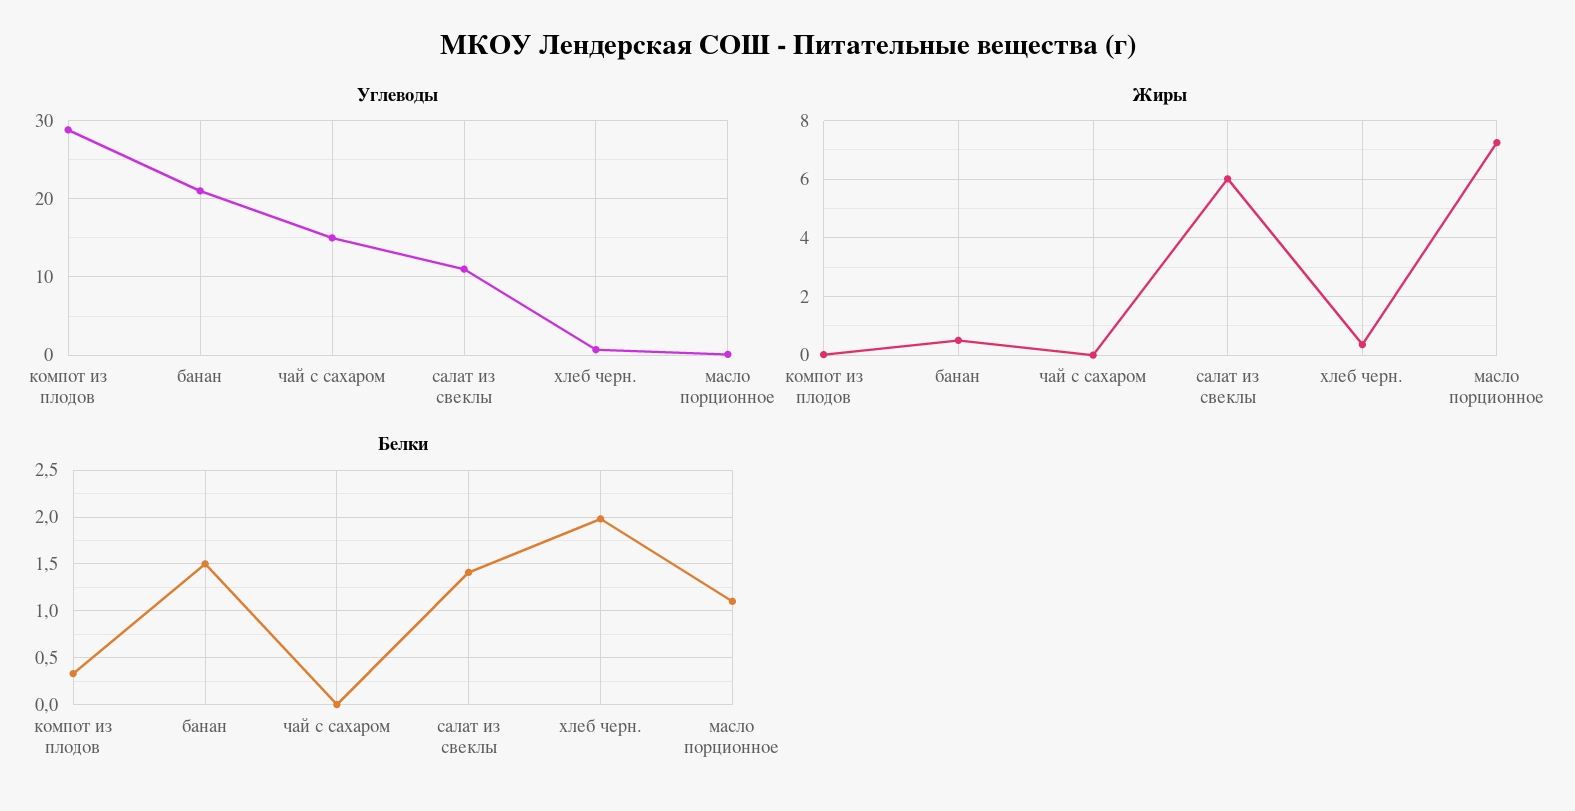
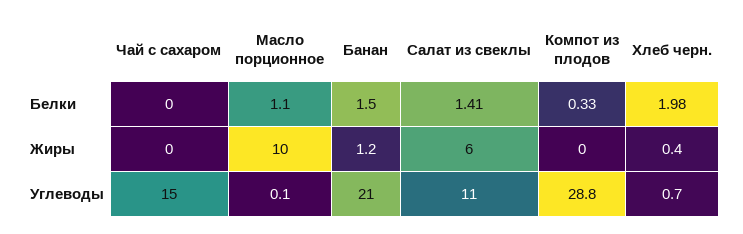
  {
    "Углеводы": {
      "компот из плодов": 28.8,
      "банан": 21,
      "чай с сахаром": 15,
      "салат из свеклы": 11,
      "хлеб черн.": 0.7,
      "масло порционное": 0.1
    },
    "Жиры": {
      "компот из плодов": 0,
-     "банан": 0.5,
+     "банан": 1.2,
      "чай с сахаром": 0,
      "салат из свеклы": 6,
      "хлеб черн.": 0.4,
-     "масло порционное": 7.25
+     "масло порционное": 10
    },
    "Белки": {
      "компот из плодов": 0.33,
      "банан": 1.5,
      "чай с сахаром": 0,
      "салат из свеклы": 1.41,
      "хлеб черн.": 1.98,
      "масло порционное": 1.1
    }
  }

